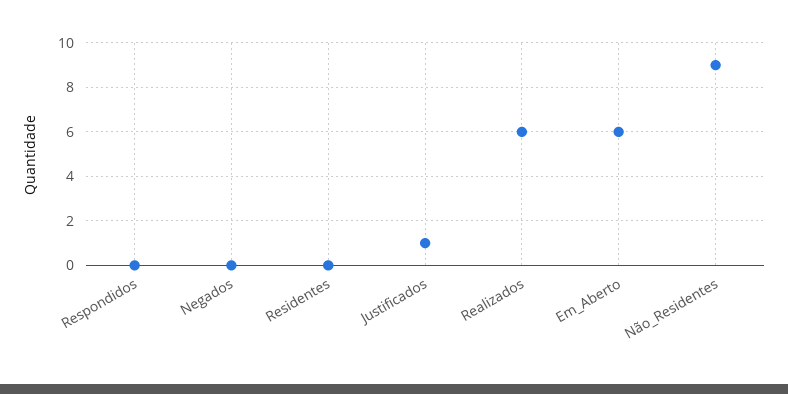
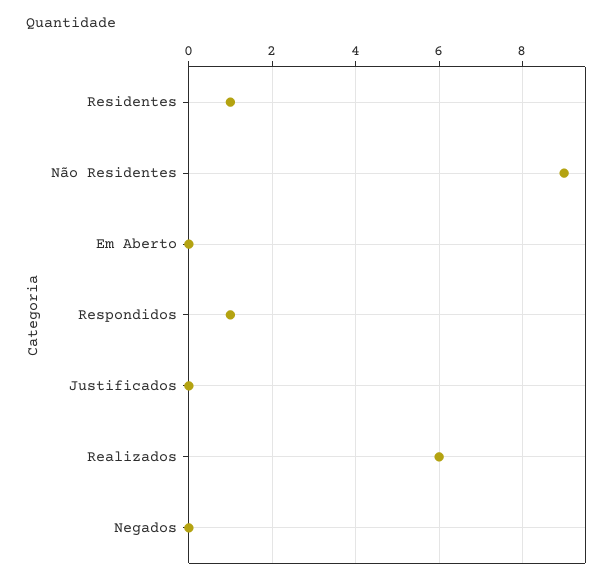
  {
-   "Respondidos": 0,
+   "Respondidos": 1,
    "Negados": 0,
-   "Residentes": 0,
+   "Residentes": 1,
-   "Justificados": 1,
+   "Justificados": 0,
    "Realizados": 6,
-   "Em_Aberto": 6,
+   "Em_Aberto": 0,
    "Não_Residentes": 9
  }

